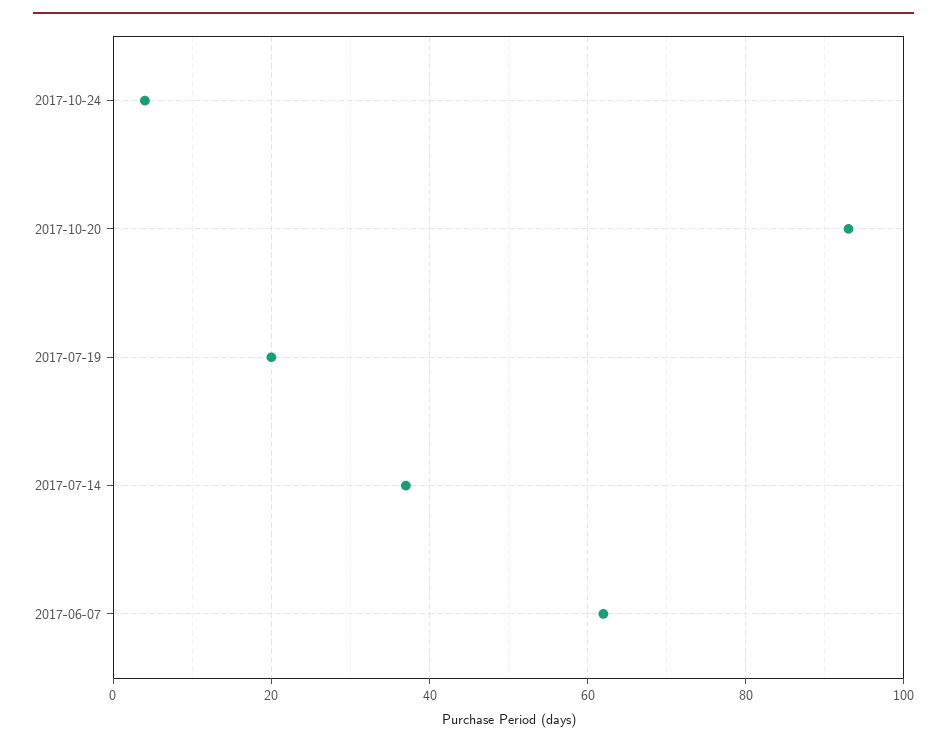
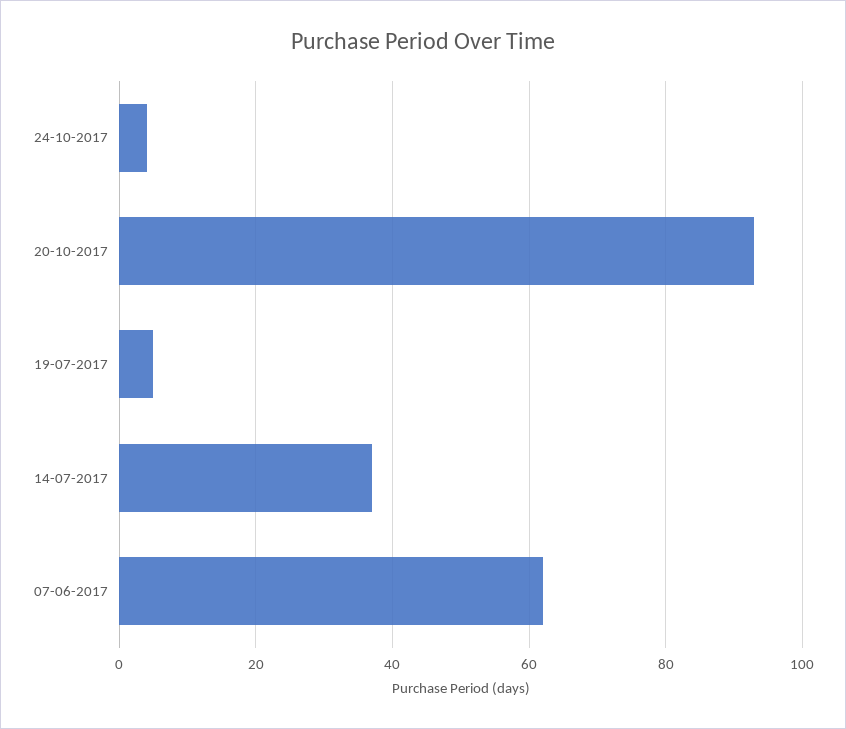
  {
    "2017-10-24": 5,
    "2017-10-20": 95,
-   "2017-07-19": 20,
+   "2017-07-19": 5,
    "2017-07-14": 35,
    "2017-06-07": 60
  }

